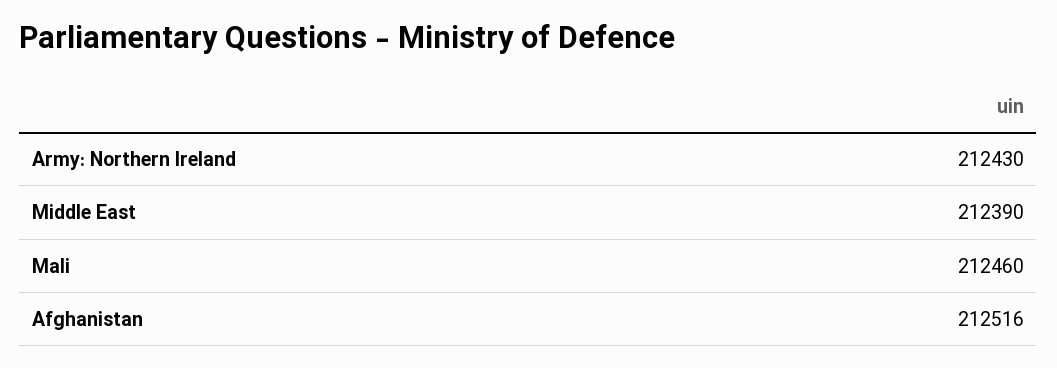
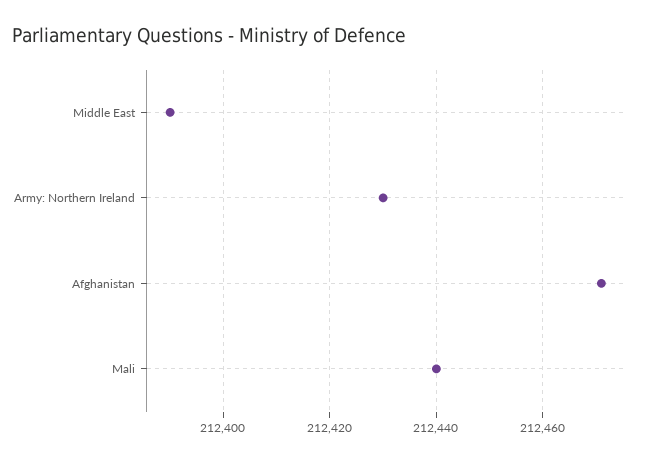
  {
    "Army: Northern Ireland": 212430,
    "Middle East": 212390,
-   "Mali": 212460,
+   "Mali": 212440,
-   "Afghanistan": 212516
+   "Afghanistan": 212470
  }

